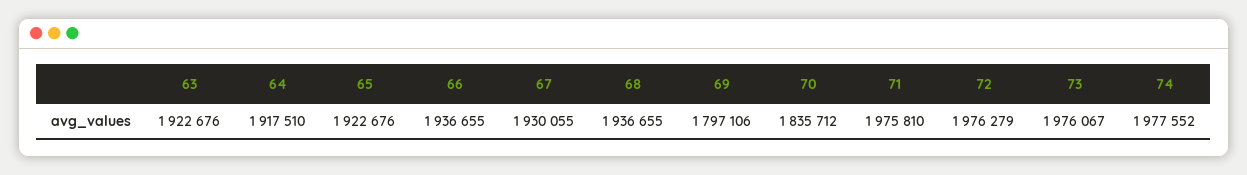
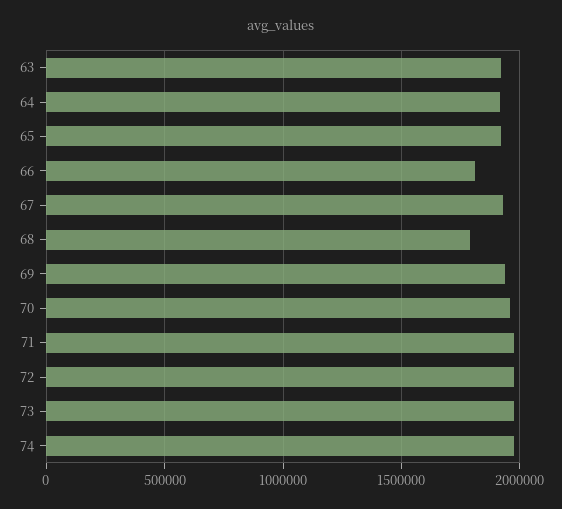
  {
    "63": 1922676,
    "64": 1917510,
    "65": 1922676,
-   "66": 1936655,
+   "66": 1800000,
    "67": 1930055,
-   "68": 1936655,
+   "68": 1800000,
-   "69": 1797106,
+   "69": 1950000,
-   "70": 1835712,
+   "70": 1950000,
    "71": 1975810,
    "72": 1976279,
    "73": 1976067,
    "74": 1977552
  }

